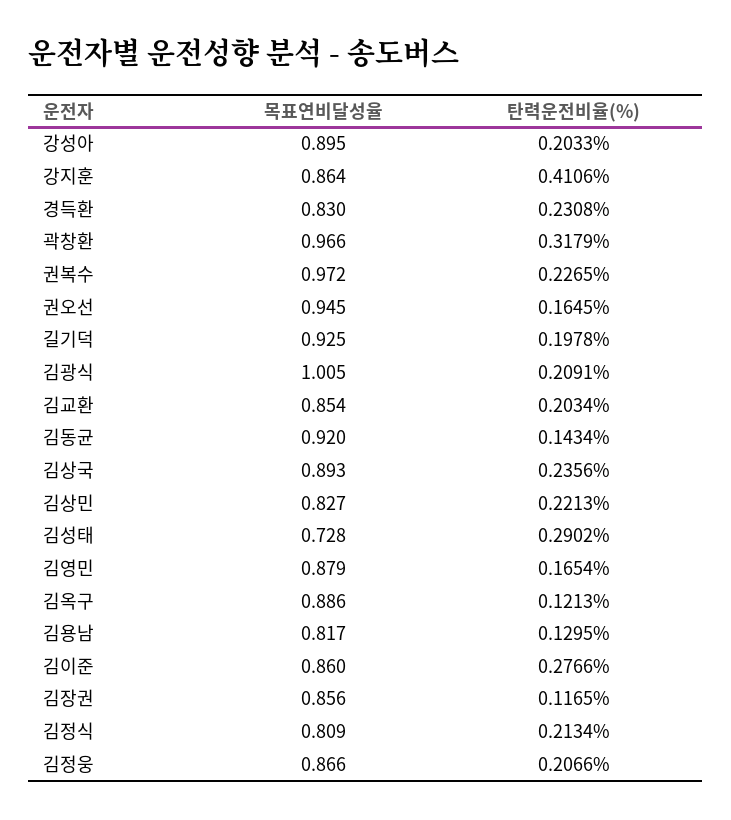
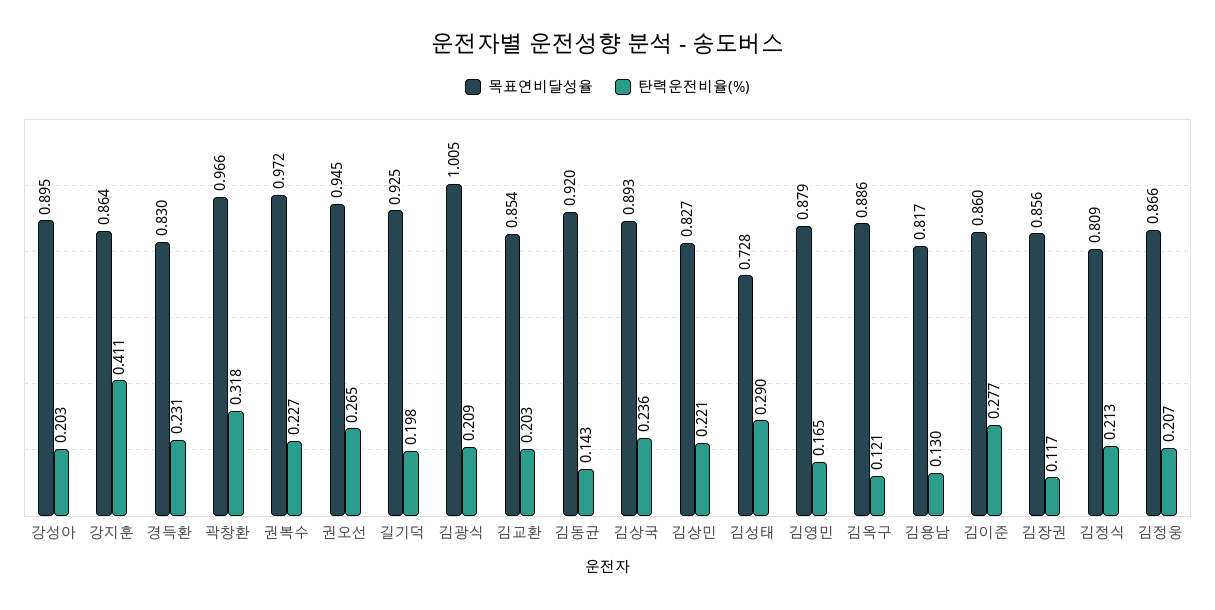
  {
    "목표연비달성율": {
      "강성아": 0.895,
      "강지훈": 0.864,
      "경득환": 0.83,
      "곽창환": 0.966,
      "권복수": 0.972,
      "권오선": 0.945,
      "길기덕": 0.925,
      "김광식": 1.005,
      "김교환": 0.854,
      "김동균": 0.92,
      "김상국": 0.893,
      "김상민": 0.827,
      "김성태": 0.728,
      "김영민": 0.879,
      "김옥구": 0.886,
      "김용남": 0.817,
      "김이준": 0.86,
      "김장권": 0.856,
      "김정식": 0.809,
      "김정웅": 0.866
    },
    "탄력운전비율(%)": {
      "강성아": 0.2033,
      "강지훈": 0.4106,
      "경득환": 0.2308,
      "곽창환": 0.3179,
      "권복수": 0.2265,
-     "권오선": 0.1645,
+     "권오선": 0.265,
      "길기덕": 0.1978,
      "김광식": 0.2091,
      "김교환": 0.2034,
      "김동균": 0.1434,
      "김상국": 0.2356,
      "김상민": 0.2213,
      "김성태": 0.2902,
      "김영민": 0.1654,
      "김옥구": 0.1213,
      "김용남": 0.1295,
      "김이준": 0.2766,
      "김장권": 0.1165,
      "김정식": 0.2134,
      "김정웅": 0.2066
    }
  }

